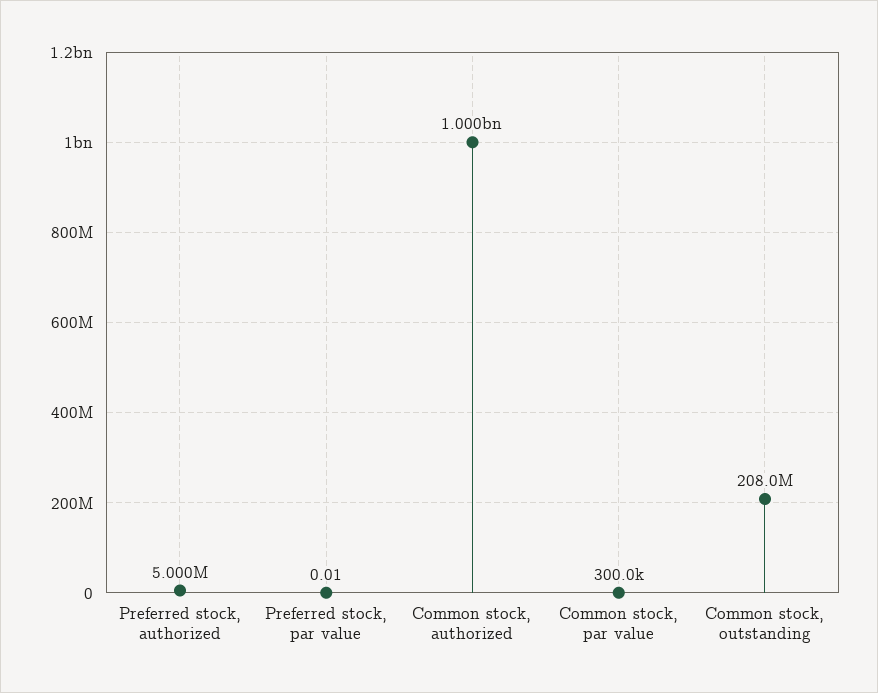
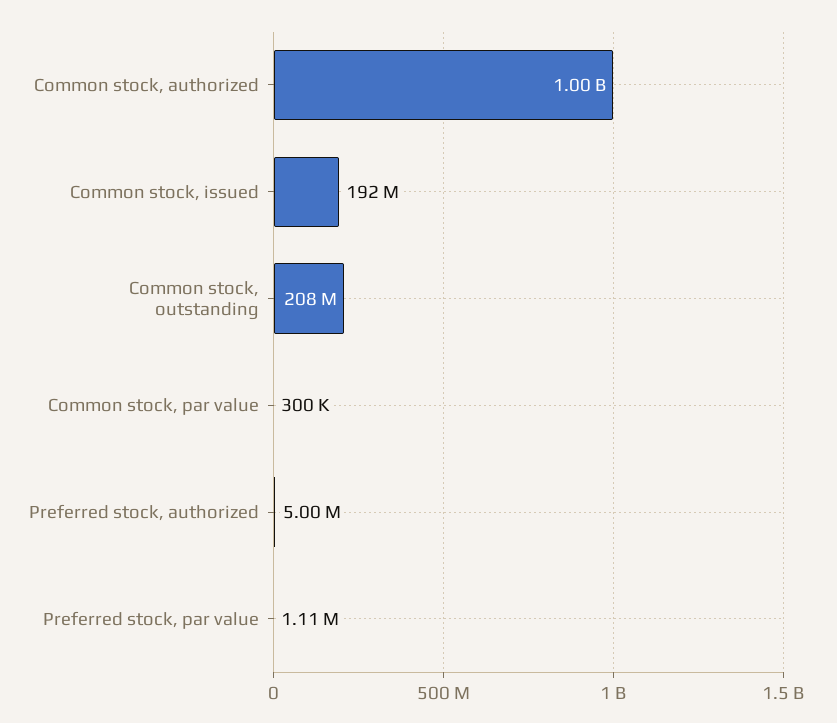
  {
    "Preferred stock, authorized": 5000000,
-   "Preferred stock, par value": 0.01,
+   "Preferred stock, par value": 1110000,
    "Common stock, authorized": 1000000000,
    "Common stock, par value": 300000,
-   "Common stock, outstanding": 208000000
+   "Common stock, outstanding": 208000000,
+   "Common stock, issued": 192000000
  }

